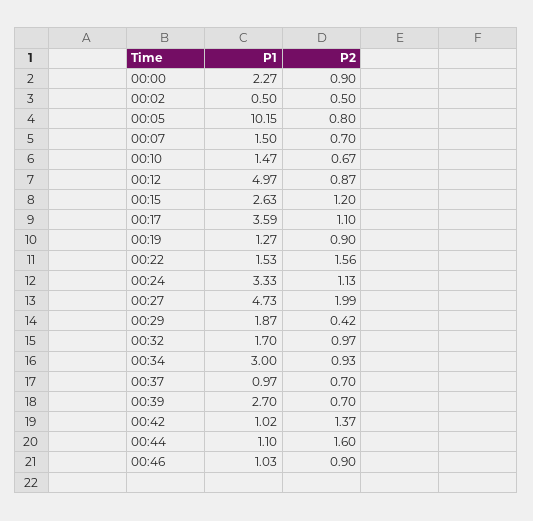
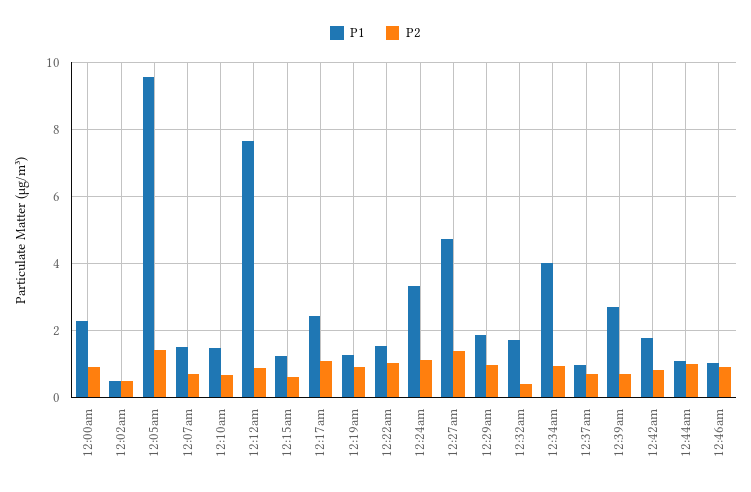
  {
    "P1": {
      "00:00": 2.27,
      "00:02": 0.5,
-     "00:05": 10.15,
+     "00:05": 9.6,
      "00:07": 1.5,
      "00:10": 1.47,
-     "00:12": 4.97,
+     "00:12": 7.6,
-     "00:15": 2.63,
+     "00:15": 1.2,
-     "00:17": 3.59,
+     "00:17": 2.4,
      "00:19": 1.27,
      "00:22": 1.53,
      "00:24": 3.33,
      "00:27": 4.73,
      "00:29": 1.87,
      "00:32": 1.7,
-     "00:34": 3,
+     "00:34": 4,
      "00:37": 0.97,
      "00:39": 2.7,
-     "00:42": 1.02,
+     "00:42": 1.8,
      "00:44": 1.1,
      "00:46": 1.03
    },
    "P2": {
      "00:00": 0.9,
      "00:02": 0.5,
-     "00:05": 0.8,
+     "00:05": 1.4,
      "00:07": 0.7,
      "00:10": 0.67,
      "00:12": 0.87,
-     "00:15": 1.2,
+     "00:15": 0.6,
      "00:17": 1.1,
      "00:19": 0.9,
-     "00:22": 1.56,
+     "00:22": 1,
      "00:24": 1.13,
-     "00:27": 1.99,
+     "00:27": 1.4,
-     "00:29": 0.42,
+     "00:29": 1,
-     "00:32": 0.97,
+     "00:32": 0.4,
      "00:34": 0.93,
      "00:37": 0.7,
      "00:39": 0.7,
-     "00:42": 1.37,
+     "00:42": 0.8,
-     "00:44": 1.6,
+     "00:44": 1,
      "00:46": 0.9
    }
  }

